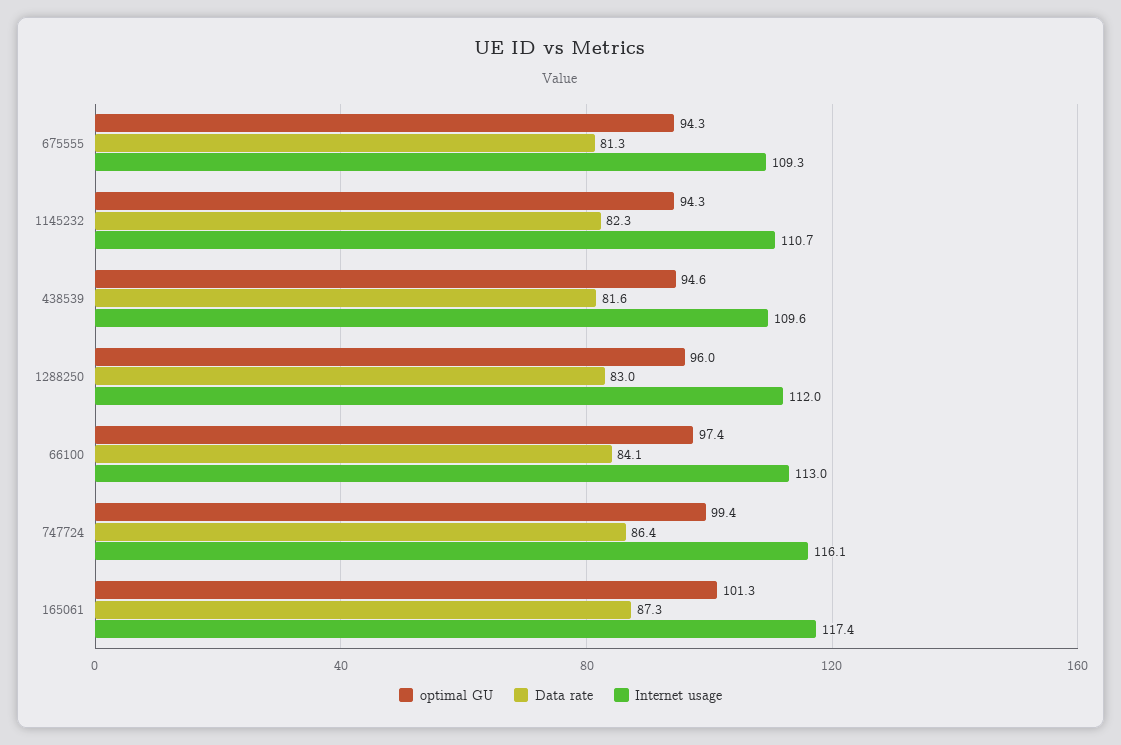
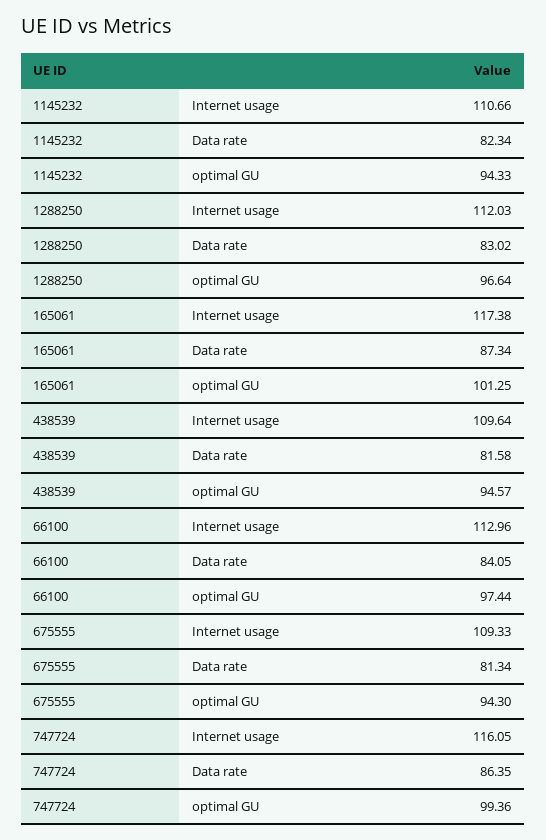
  {
    "optimal GU": {
      "675555": 94.3,
      "1145232": 94.33,
      "438539": 94.57,
-     "1288250": 96,
+     "1288250": 96.64,
      "66100": 97.44,
      "747724": 99.36,
      "165061": 101.25
    },
    "Data rate": {
      "675555": 81.34,
      "1145232": 82.34,
      "438539": 81.58,
      "1288250": 83.02,
      "66100": 84.05,
      "747724": 86.35,
      "165061": 87.34
    },
    "Internet usage": {
      "675555": 109.33,
      "1145232": 110.66,
      "438539": 109.64,
      "1288250": 112.03,
      "66100": 112.96,
      "747724": 116.05,
      "165061": 117.38
    }
  }

